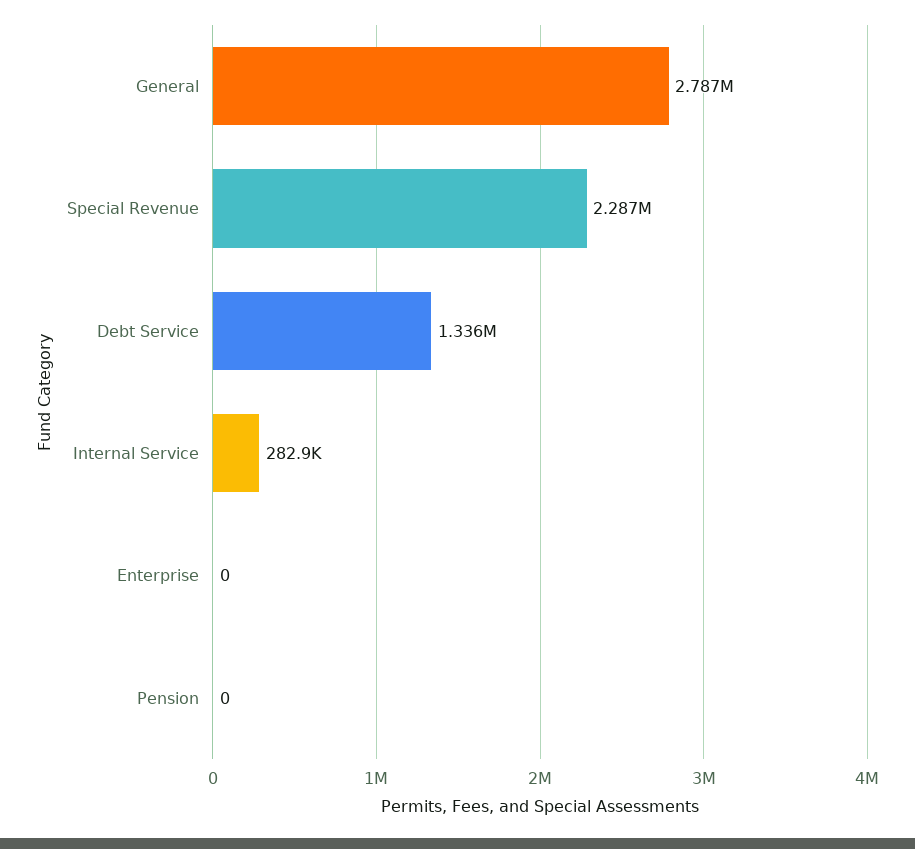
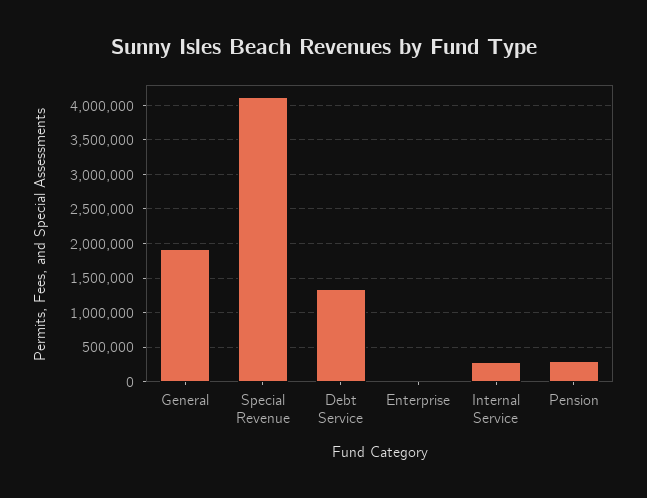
  {
-   "General": 2787000,
+   "General": 1900000,
-   "Special Revenue": 2287000,
+   "Special Revenue": 4100000,
    "Debt Service": 1336000,
    "Internal Service": 282900,
    "Enterprise": 0,
-   "Pension": 0
+   "Pension": 300000
  }

